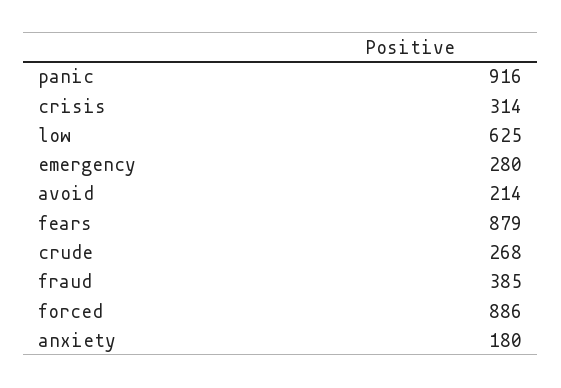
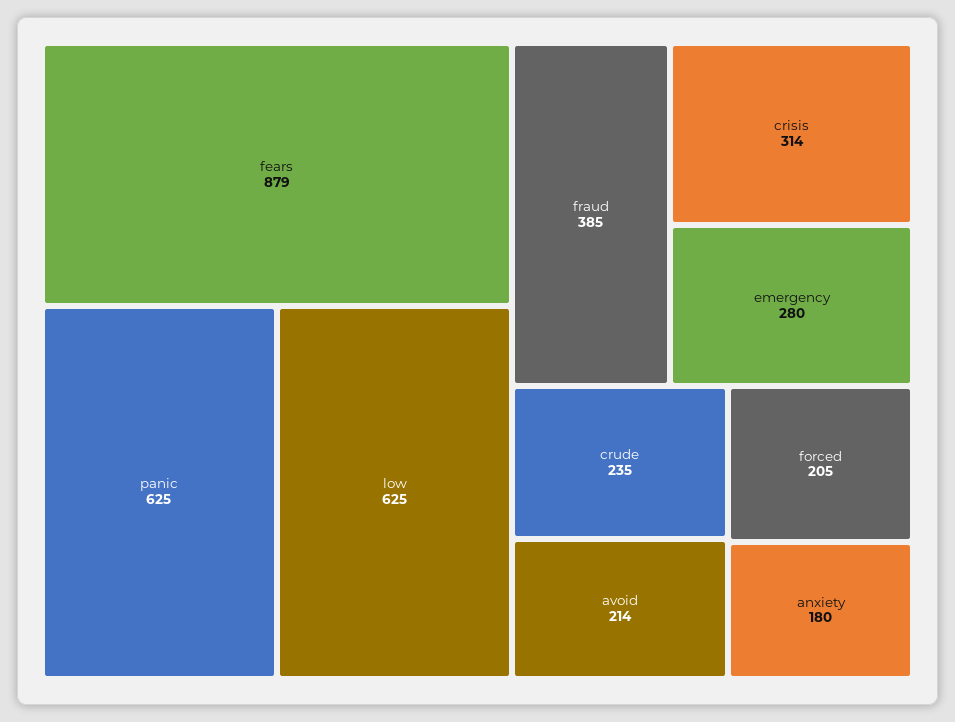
  {
-   "panic": 916,
+   "panic": 625,
    "crisis": 314,
    "low": 625,
    "emergency": 280,
    "avoid": 214,
    "fears": 879,
-   "crude": 268,
+   "crude": 235,
    "fraud": 385,
-   "forced": 886,
+   "forced": 205,
    "anxiety": 180
  }

